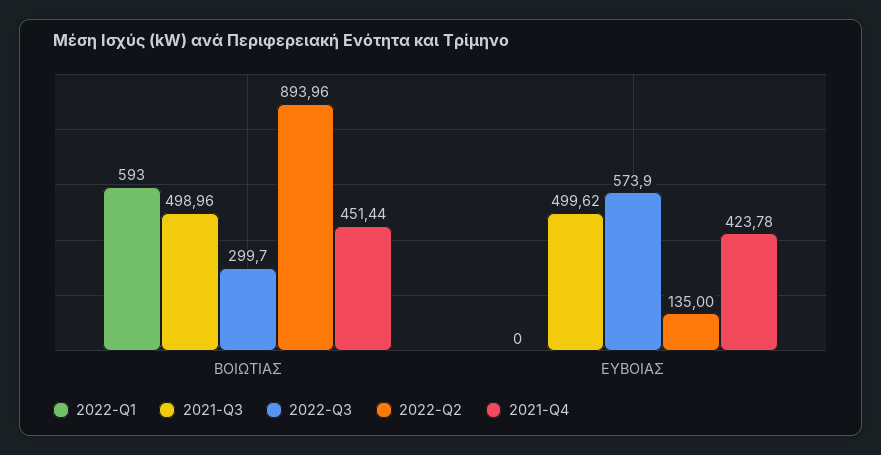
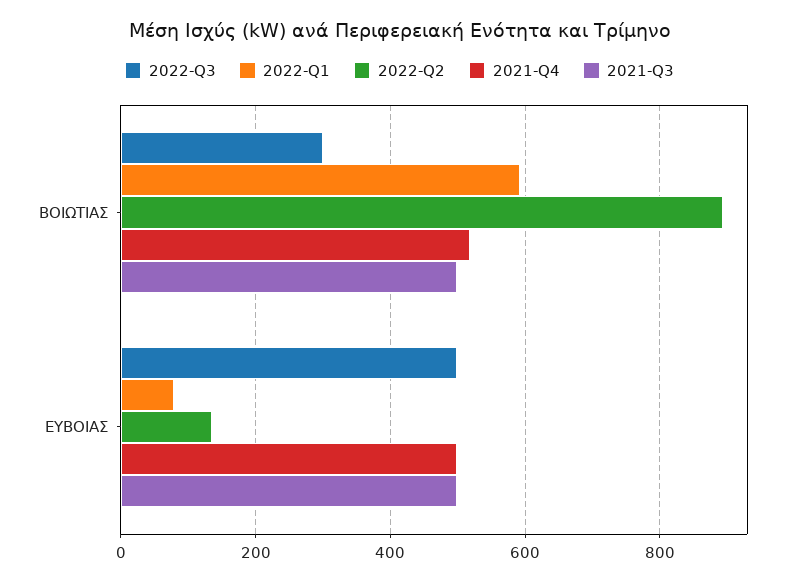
  {
    "2022-Q1": {
      "ΒΟΙΩΤΙΑΣ": 593,
-     "ΕΥΒΟΙΑΣ": 0
+     "ΕΥΒΟΙΑΣ": 80
    },
    "2021-Q3": {
      "ΒΟΙΩΤΙΑΣ": 498.96,
      "ΕΥΒΟΙΑΣ": 499.62
    },
    "2022-Q3": {
      "ΒΟΙΩΤΙΑΣ": 299.7,
-     "ΕΥΒΟΙΑΣ": 573.9
+     "ΕΥΒΟΙΑΣ": 500
    },
    "2022-Q2": {
      "ΒΟΙΩΤΙΑΣ": 893.96,
      "ΕΥΒΟΙΑΣ": 135
    },
    "2021-Q4": {
-     "ΒΟΙΩΤΙΑΣ": 451.44,
+     "ΒΟΙΩΤΙΑΣ": 520,
-     "ΕΥΒΟΙΑΣ": 423.78
+     "ΕΥΒΟΙΑΣ": 500
    }
  }

